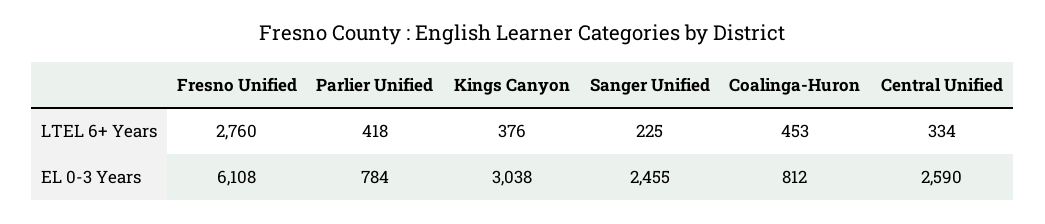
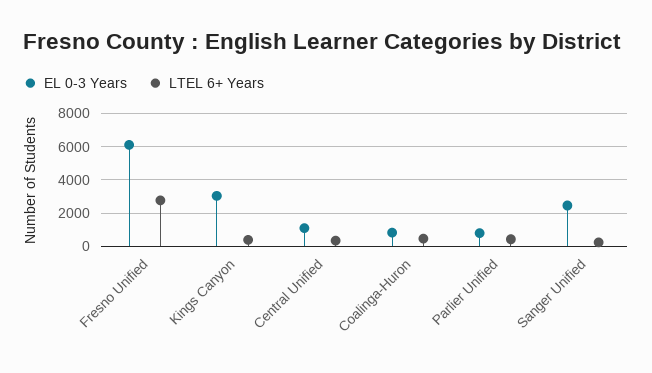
  {
    "LTEL 6+ Years": {
      "Fresno Unified": 2760,
      "Parlier Unified": 418,
      "Kings Canyon": 376,
      "Sanger Unified": 225,
      "Coalinga-Huron": 453,
      "Central Unified": 334
    },
    "EL 0-3 Years": {
      "Fresno Unified": 6108,
      "Parlier Unified": 784,
      "Kings Canyon": 3038,
      "Sanger Unified": 2455,
      "Coalinga-Huron": 812,
-     "Central Unified": 2590
+     "Central Unified": 1000
    }
  }

